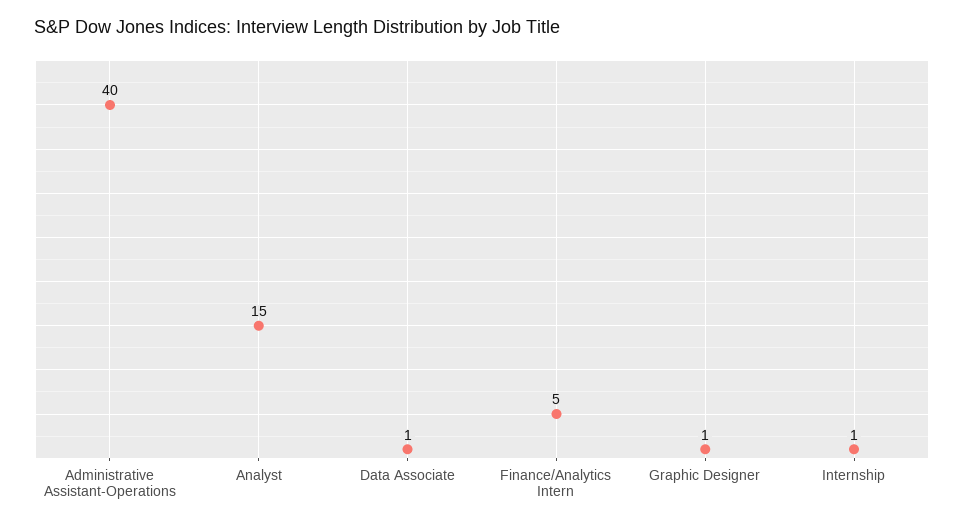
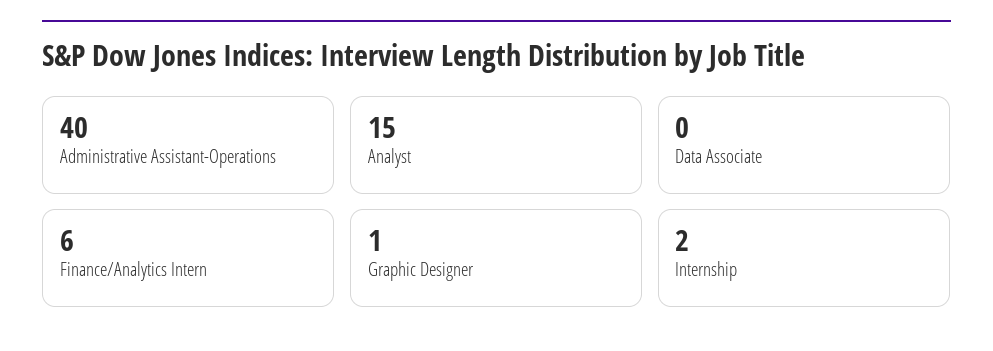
  {
    "Administrative Assistant-Operations": 40,
    "Analyst": 15,
-   "Data Associate": 1,
+   "Data Associate": 0,
-   "Finance/Analytics Intern": 5,
+   "Finance/Analytics Intern": 6,
    "Graphic Designer": 1,
-   "Internship": 1
+   "Internship": 2
  }

